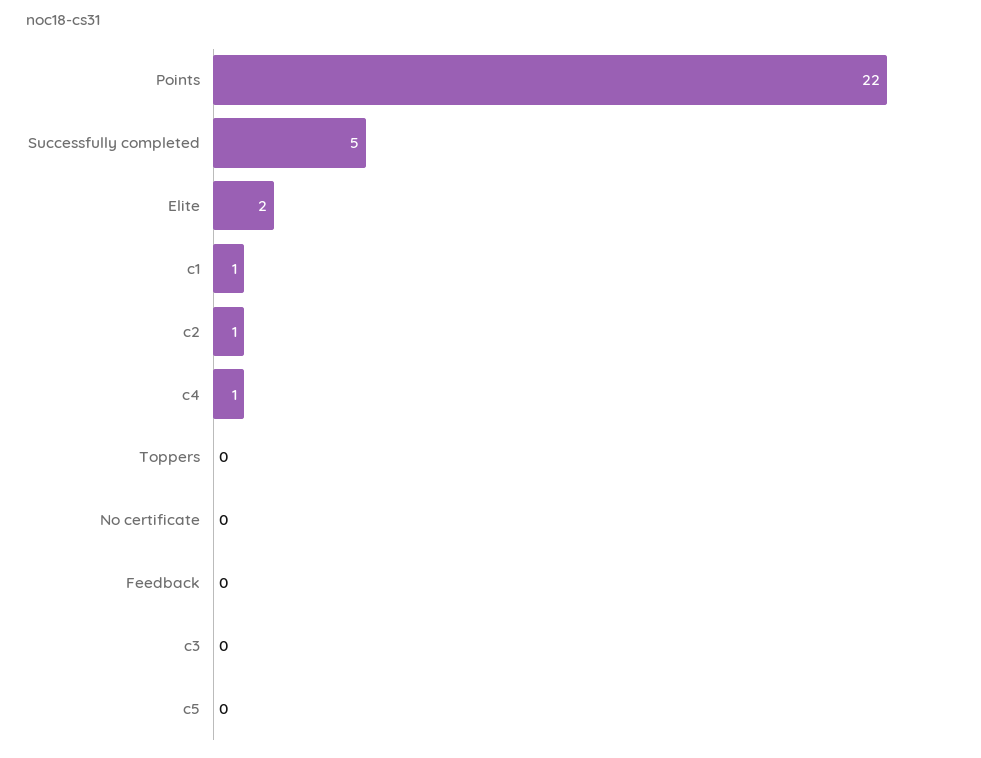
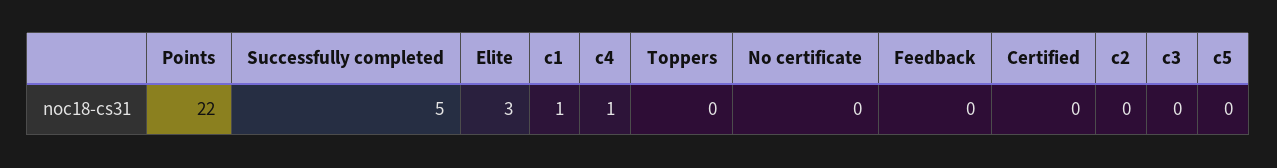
  {
    "Points": 22,
    "Successfully completed": 5,
-   "Elite": 2,
+   "Elite": 3,
    "c1": 1,
-   "c2": 1,
+   "c2": 0,
    "c4": 1,
    "Toppers": 0,
    "No certificate": 0,
    "Feedback": 0,
    "c3": 0,
-   "c5": 0
+   "c5": 0,
+   "Certified": 0
  }

